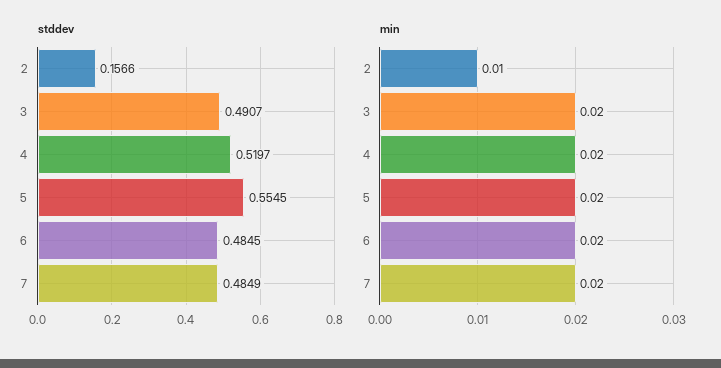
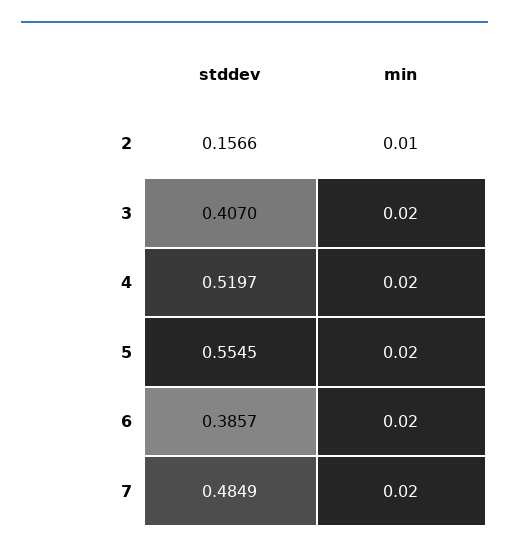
  {
    "stddev": {
      "2": 0.1566,
-     "3": 0.4907,
+     "3": 0.407,
      "4": 0.5197,
      "5": 0.5545,
-     "6": 0.4845,
+     "6": 0.3857,
      "7": 0.4849
    },
    "min": {
      "2": 0.01,
      "3": 0.02,
      "4": 0.02,
      "5": 0.02,
      "6": 0.02,
      "7": 0.02
    }
  }

